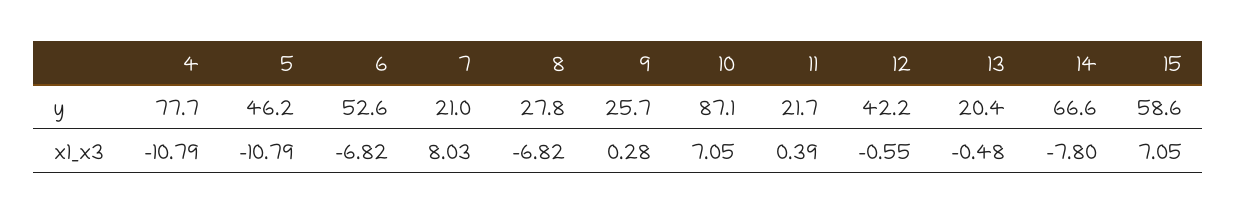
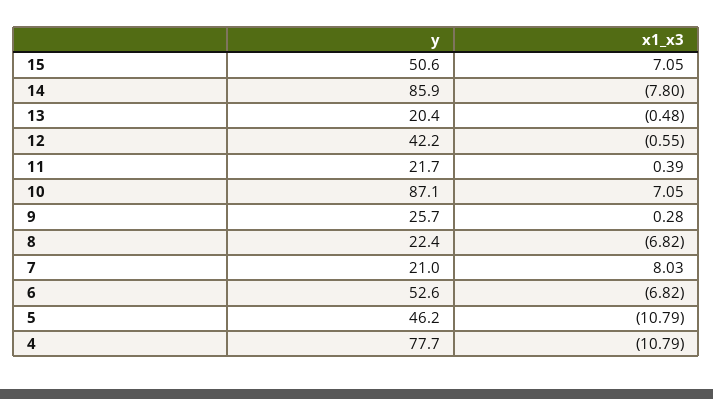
  {
    "4": {
      "y": 77.7,
      "x1_x3": -10.79
    },
    "5": {
      "y": 46.2,
      "x1_x3": -10.79
    },
    "6": {
      "y": 52.6,
      "x1_x3": -6.82
    },
    "7": {
      "y": 21,
      "x1_x3": 8.03
    },
    "8": {
-     "y": 27.8,
+     "y": 22.4,
      "x1_x3": -6.82
    },
    "9": {
      "y": 25.7,
      "x1_x3": 0.28
    },
    "10": {
      "y": 87.1,
      "x1_x3": 7.05
    },
    "11": {
      "y": 21.7,
      "x1_x3": 0.39
    },
    "12": {
      "y": 42.2,
      "x1_x3": -0.55
    },
    "13": {
      "y": 20.4,
      "x1_x3": -0.48
    },
    "14": {
-     "y": 66.6,
+     "y": 85.9,
      "x1_x3": -7.8
    },
    "15": {
-     "y": 58.6,
+     "y": 50.6,
      "x1_x3": 7.05
    }
  }

